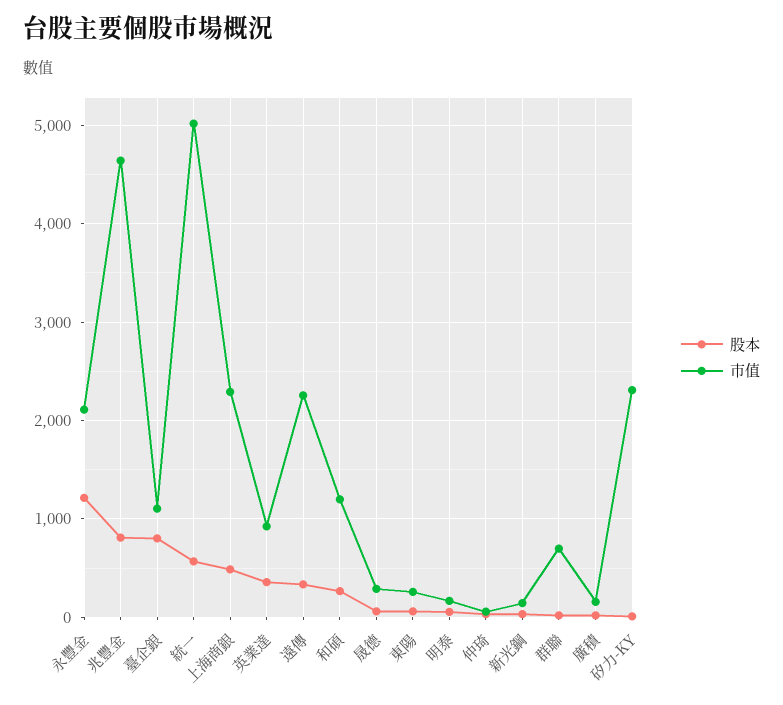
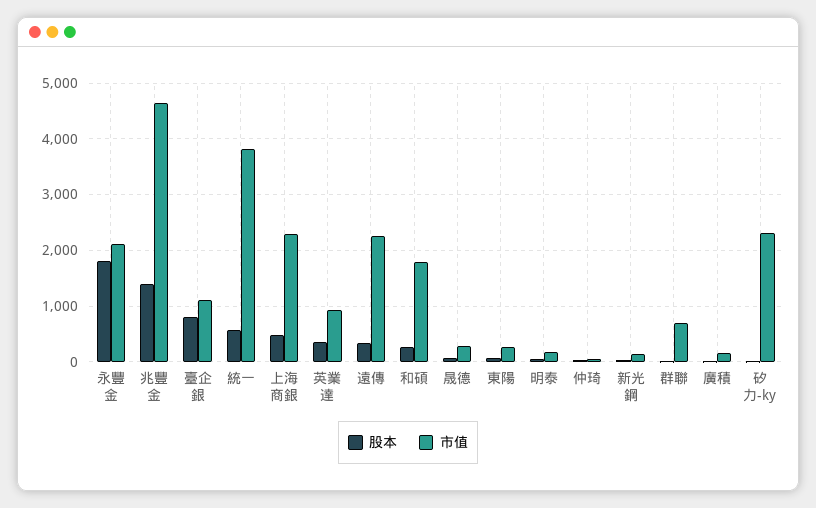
  {
    "股本": {
-     "永豐金": 1200,
+     "永豐金": 1800,
-     "兆豐金": 800,
+     "兆豐金": 1400,
      "臺企銀": 800,
      "統一": 600,
      "上海商銀": 500,
      "英業達": 400,
      "遠傳": 300,
      "和碩": 300,
      "晟德": 100,
      "東陽": 100,
      "明泰": 100,
      "仲琦": 0,
      "新光鋼": 0,
      "群聯": 0,
      "廣積": 0,
      "矽力-KY": 0
    },
    "市值": {
      "永豐金": 2100,
      "兆豐金": 4600,
      "臺企銀": 1100,
-     "統一": 5000,
+     "統一": 3800,
      "上海商銀": 2300,
      "英業達": 900,
      "遠傳": 2300,
-     "和碩": 1200,
+     "和碩": 1800,
      "晟德": 300,
      "東陽": 300,
      "明泰": 200,
      "仲琦": 100,
      "新光鋼": 100,
      "群聯": 700,
      "廣積": 200,
      "矽力-KY": 2300
    }
  }

